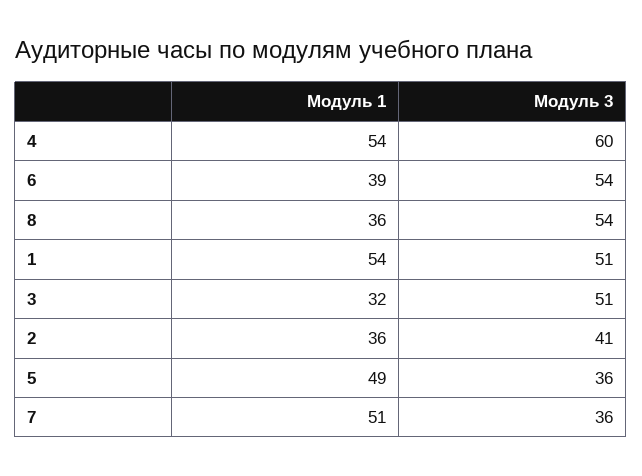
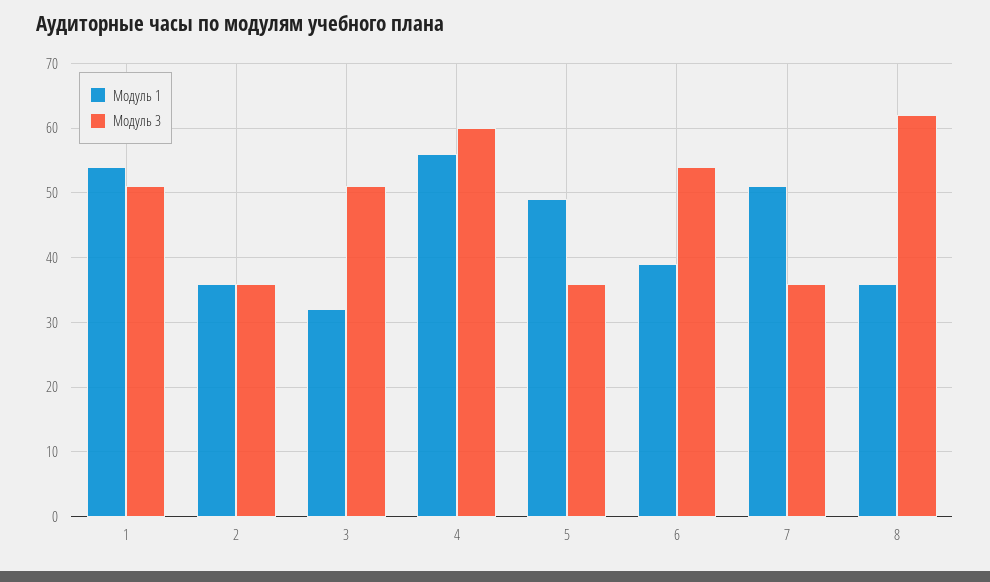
  {
    "Модуль 1": {
-     "4": 54,
+     "4": 56,
      "6": 39,
      "8": 36,
      "1": 54,
      "3": 32,
      "2": 36,
      "5": 49,
      "7": 51
    },
    "Модуль 3": {
      "4": 60,
      "6": 54,
-     "8": 54,
+     "8": 62,
      "1": 51,
      "3": 51,
-     "2": 41,
+     "2": 36,
      "5": 36,
      "7": 36
    }
  }

